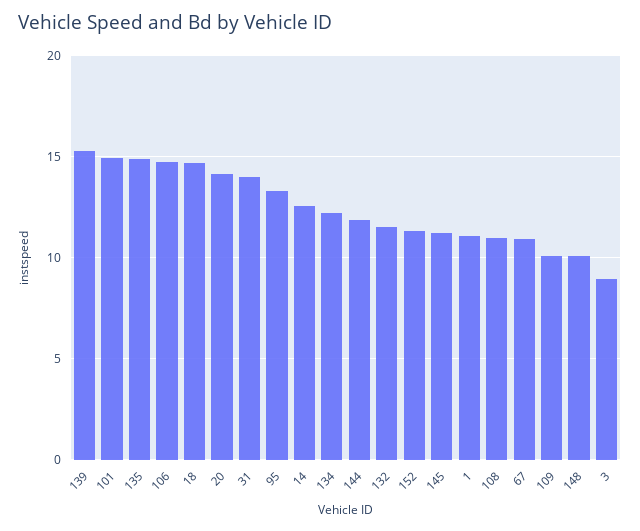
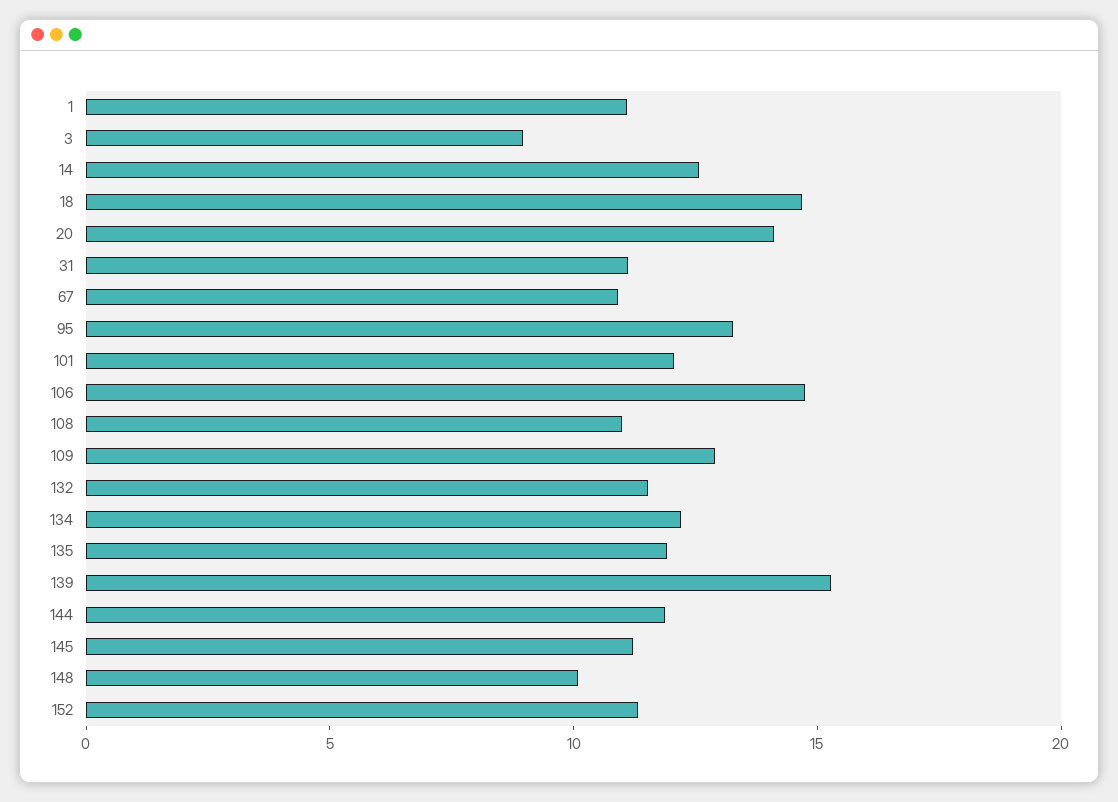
  {
    "139": 15.5,
-   "101": 15,
+   "101": 12,
-   "135": 15,
+   "135": 12,
    "106": 15,
    "18": 14.5,
    "20": 14,
-   "31": 14,
+   "31": 11,
    "95": 13.5,
    "14": 12.5,
    "134": 12,
    "144": 12,
    "132": 11.5,
    "152": 11.5,
    "145": 11,
    "1": 11,
    "108": 11,
    "67": 11,
-   "109": 10,
+   "109": 13,
    "148": 10,
    "3": 9
  }

